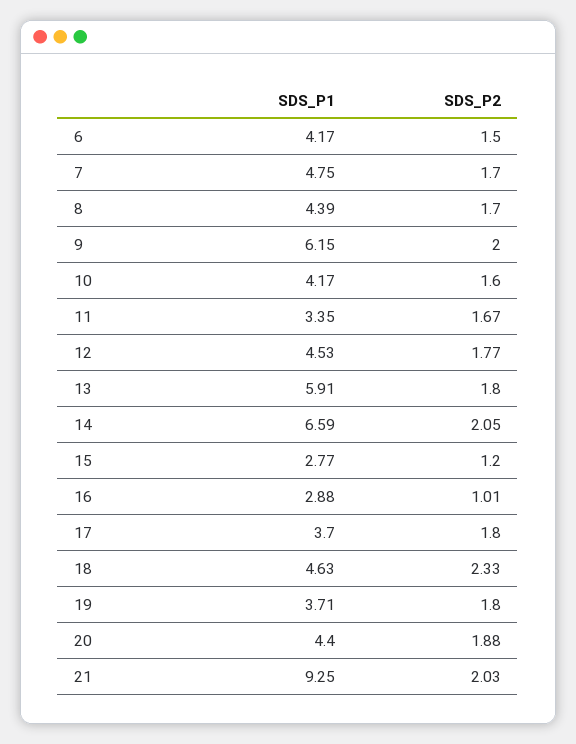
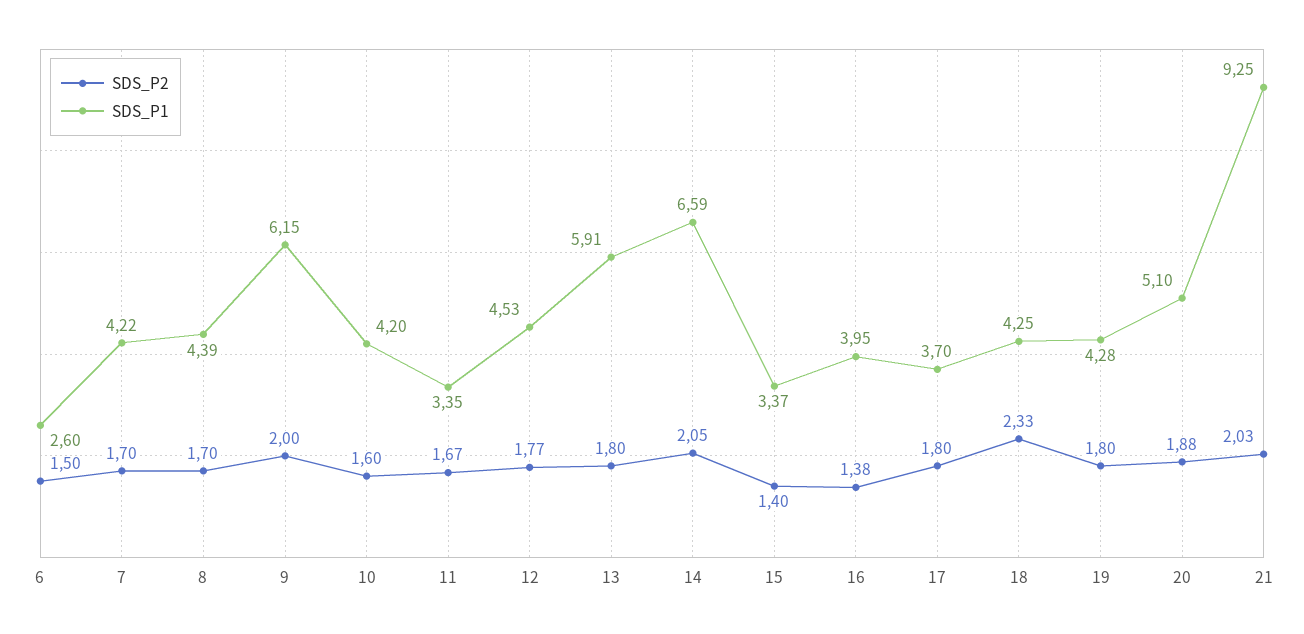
  {
    "SDS_P1": {
-     "6": 4.17,
+     "6": 2.6,
-     "7": 4.75,
+     "7": 4.22,
      "8": 4.39,
      "9": 6.15,
-     "10": 4.17,
+     "10": 4.2,
      "11": 3.35,
      "12": 4.53,
      "13": 5.91,
      "14": 6.59,
-     "15": 2.77,
+     "15": 3.37,
-     "16": 2.88,
+     "16": 3.95,
      "17": 3.7,
-     "18": 4.63,
+     "18": 4.25,
-     "19": 3.71,
+     "19": 4.28,
-     "20": 4.4,
+     "20": 5.1,
      "21": 9.25
    },
    "SDS_P2": {
      "6": 1.5,
      "7": 1.7,
      "8": 1.7,
      "9": 2,
      "10": 1.6,
      "11": 1.67,
      "12": 1.77,
      "13": 1.8,
      "14": 2.05,
-     "15": 1.2,
+     "15": 1.4,
-     "16": 1.01,
+     "16": 1.38,
      "17": 1.8,
      "18": 2.33,
      "19": 1.8,
      "20": 1.88,
      "21": 2.03
    }
  }

